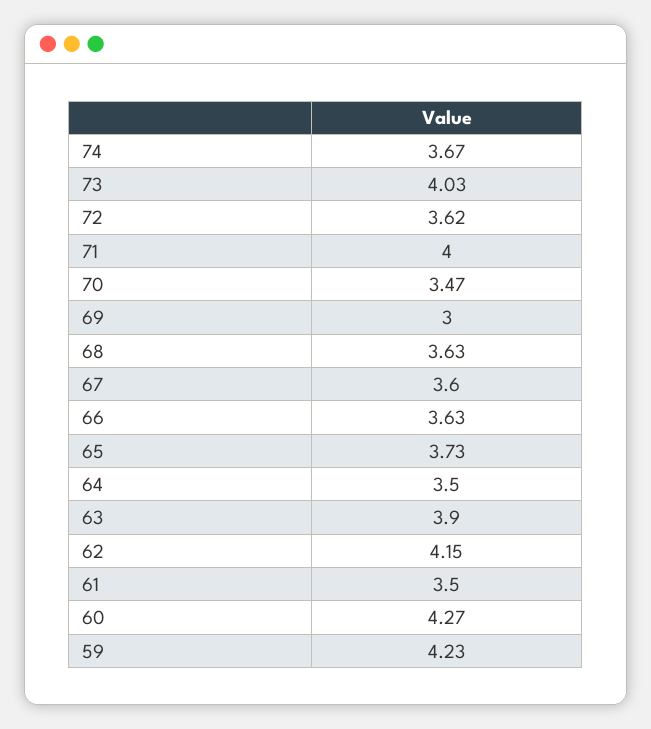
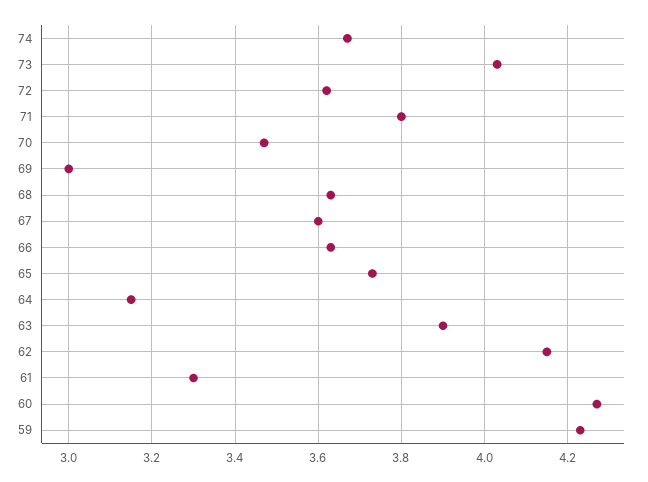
  {
    "74": 3.67,
    "73": 4.03,
    "72": 3.62,
-   "71": 4,
+   "71": 3.8,
    "70": 3.47,
    "69": 3,
    "68": 3.63,
    "67": 3.6,
    "66": 3.63,
    "65": 3.73,
-   "64": 3.5,
+   "64": 3.15,
    "63": 3.9,
    "62": 4.15,
-   "61": 3.5,
+   "61": 3.3,
    "60": 4.27,
    "59": 4.23
  }

